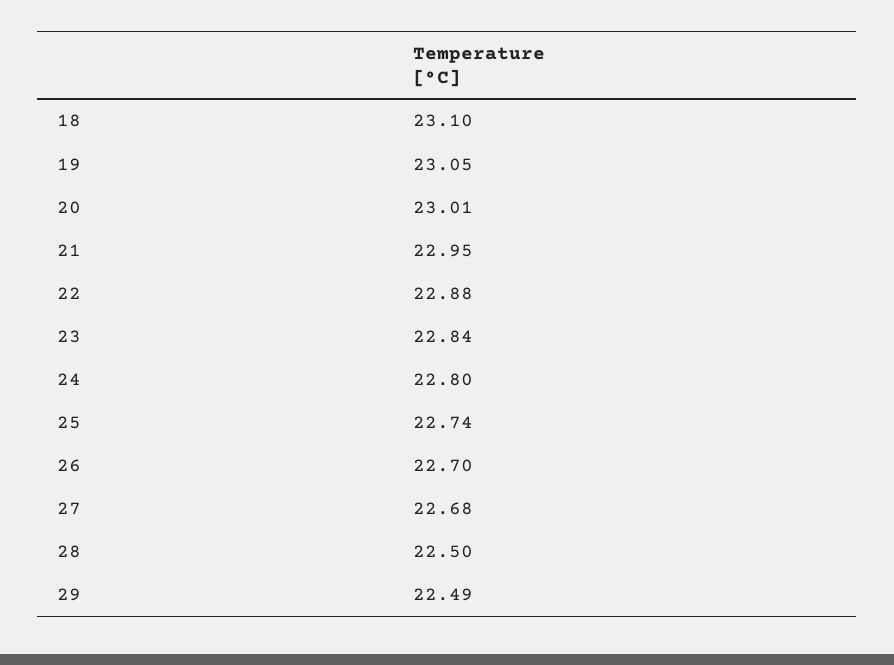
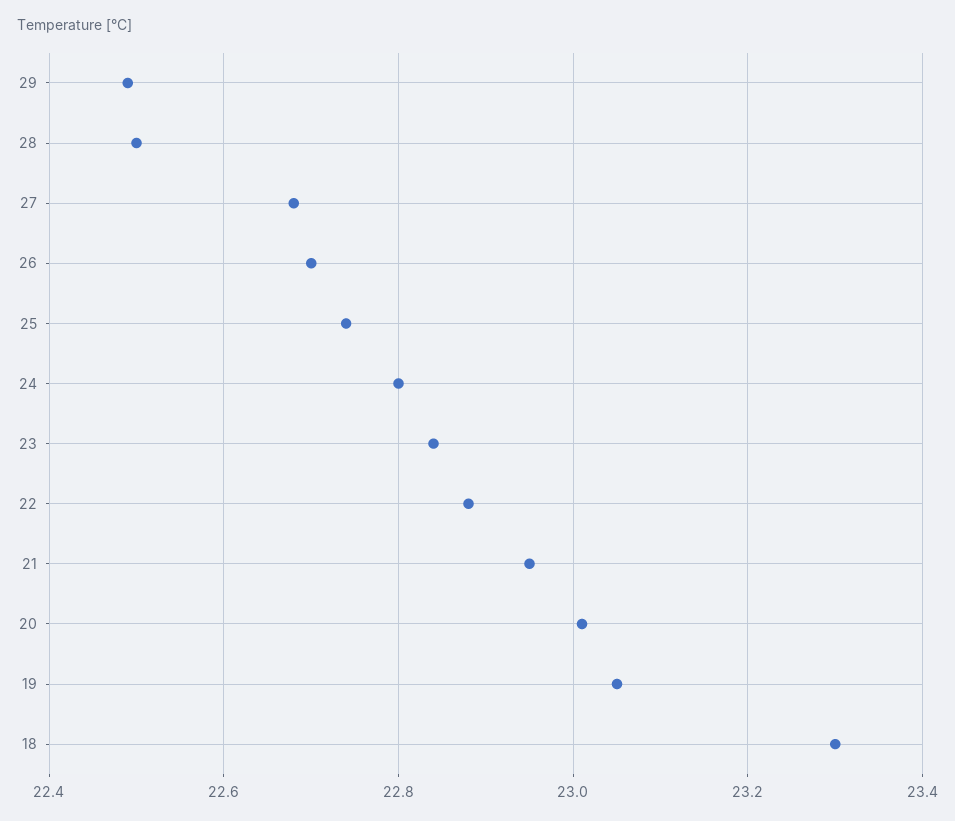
  {
-   "18": 23.1,
+   "18": 23.3,
    "19": 23.05,
    "20": 23.01,
    "21": 22.95,
    "22": 22.88,
    "23": 22.84,
    "24": 22.8,
    "25": 22.74,
    "26": 22.7,
    "27": 22.68,
    "28": 22.5,
    "29": 22.49
  }

